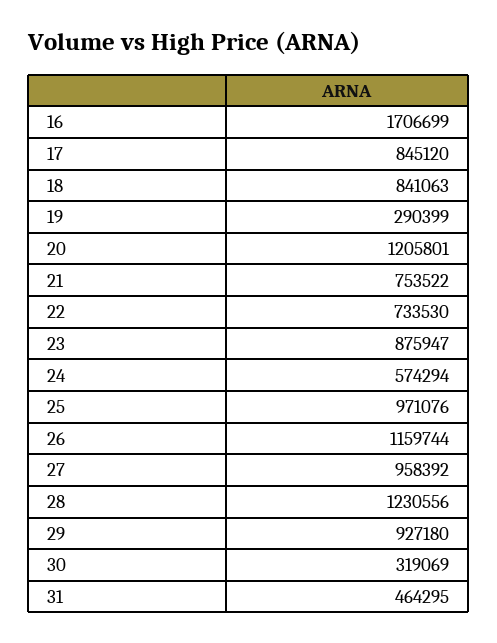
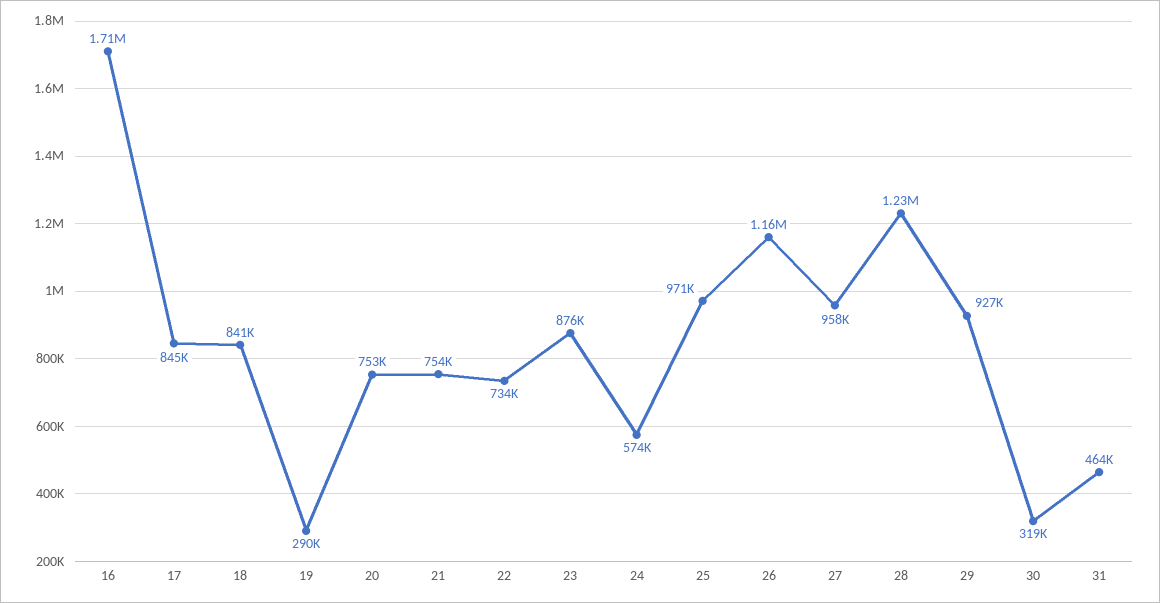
  {
    "16": 1706699,
    "17": 845120,
    "18": 841063,
    "19": 290399,
-   "20": 1205801,
+   "20": 753000,
    "21": 753522,
    "22": 733530,
    "23": 875947,
    "24": 574294,
    "25": 971076,
    "26": 1159744,
    "27": 958392,
    "28": 1230556,
    "29": 927180,
    "30": 319069,
    "31": 464295
  }

